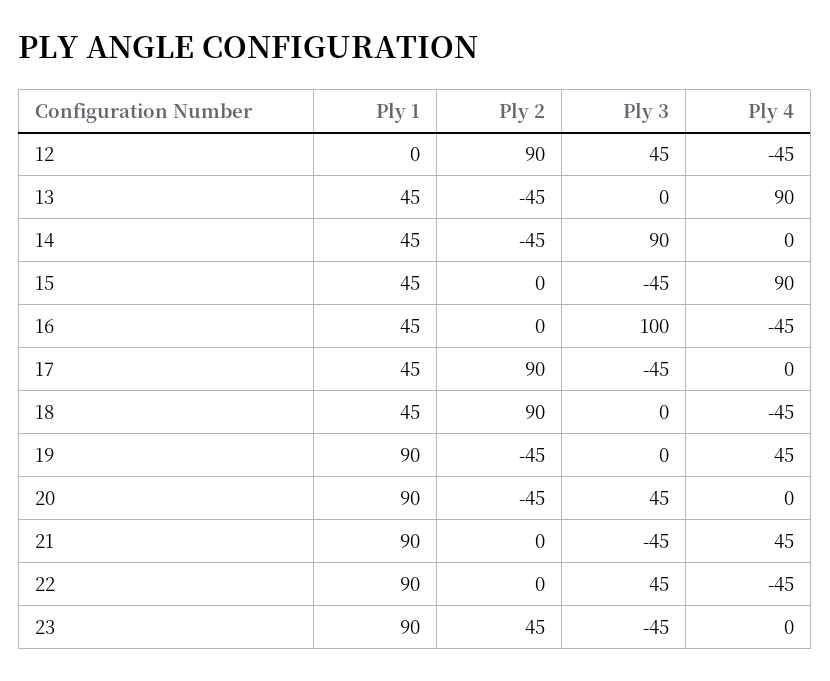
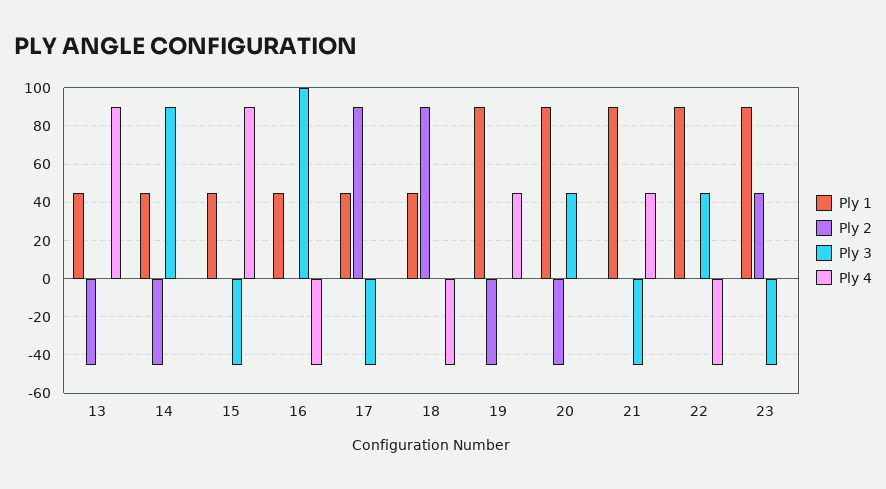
  {
    "Ply 1": {
-     "12": 0,
      "13": 45,
      "14": 45,
      "15": 45,
      "16": 45,
      "17": 45,
      "18": 45,
      "19": 90,
      "20": 90,
      "21": 90,
      "22": 90,
      "23": 90
    },
    "Ply 2": {
-     "12": 90,
      "13": -45,
      "14": -45,
      "15": 0,
      "16": 0,
      "17": 90,
      "18": 90,
      "19": -45,
      "20": -45,
      "21": 0,
      "22": 0,
      "23": 45
    },
    "Ply 3": {
-     "12": 45,
      "13": 0,
      "14": 90,
      "15": -45,
      "16": 100,
      "17": -45,
      "18": 0,
      "19": 0,
      "20": 45,
      "21": -45,
      "22": 45,
      "23": -45
    },
    "Ply 4": {
-     "12": -45,
      "13": 90,
      "14": 0,
      "15": 90,
      "16": -45,
      "17": 0,
      "18": -45,
      "19": 45,
      "20": 0,
      "21": 45,
      "22": -45,
      "23": 0
    }
  }

